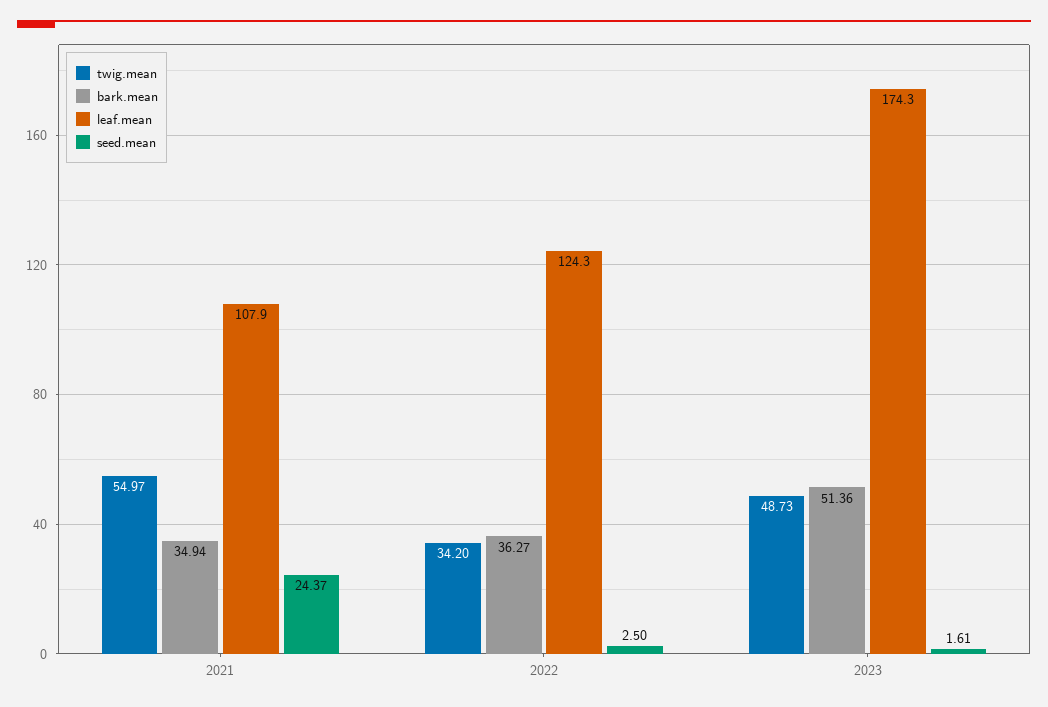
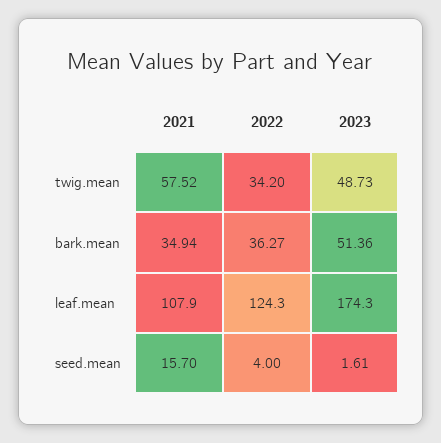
  {
    "twig.mean": {
-     "2021": 54.97,
+     "2021": 57.52,
      "2022": 34.2,
      "2023": 48.73
    },
    "bark.mean": {
      "2021": 34.94,
      "2022": 36.27,
      "2023": 51.36
    },
    "leaf.mean": {
      "2021": 107.9,
      "2022": 124.3,
      "2023": 174.3
    },
    "seed.mean": {
-     "2021": 24.37,
+     "2021": 15.7,
-     "2022": 2.5,
+     "2022": 4,
      "2023": 1.61
    }
  }

